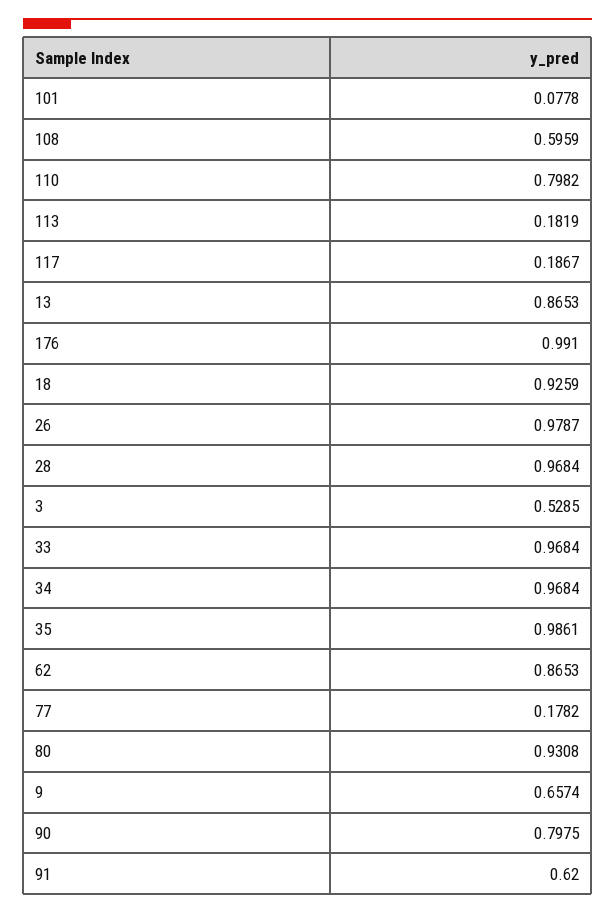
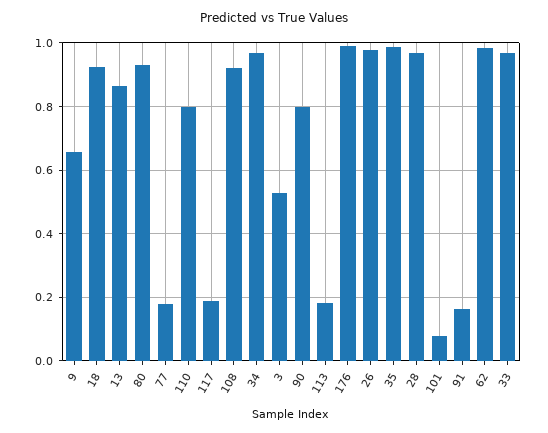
  {
    "101": 0.0778,
-   "108": 0.5959,
+   "108": 0.92,
    "110": 0.7982,
    "113": 0.1819,
    "117": 0.1867,
    "13": 0.8653,
    "176": 0.991,
    "18": 0.9259,
    "26": 0.9787,
    "28": 0.9684,
    "3": 0.5285,
    "33": 0.9684,
    "34": 0.9684,
    "35": 0.9861,
-   "62": 0.8653,
+   "62": 0.98,
    "77": 0.1782,
    "80": 0.9308,
    "9": 0.6574,
    "90": 0.7975,
-   "91": 0.62
+   "91": 0.16
  }

